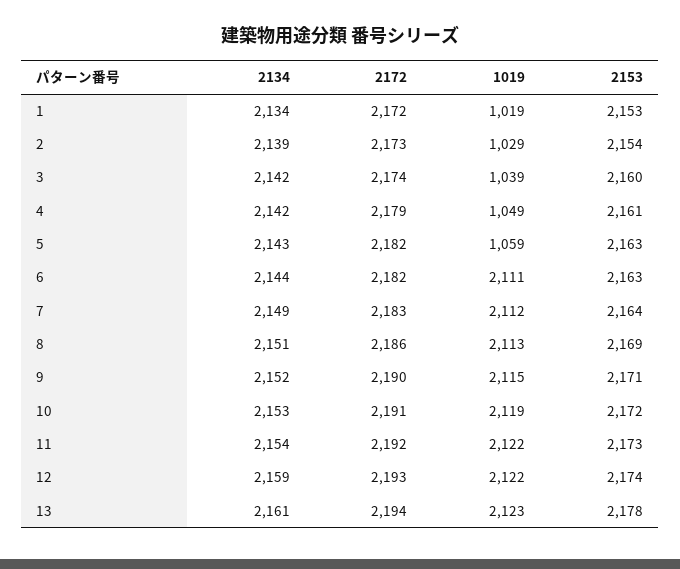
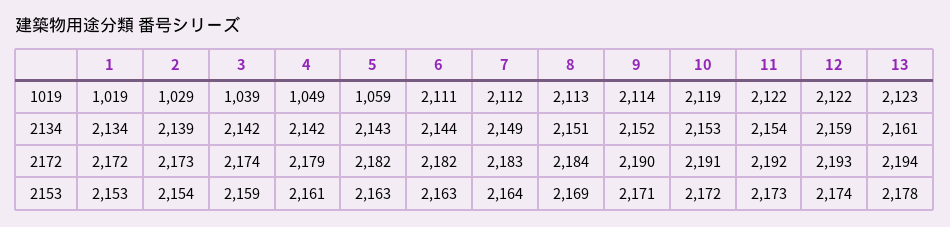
  {
    "2134": {
      "1": 2134,
      "2": 2139,
      "3": 2142,
      "4": 2142,
      "5": 2143,
      "6": 2144,
      "7": 2149,
      "8": 2151,
      "9": 2152,
      "10": 2153,
      "11": 2154,
      "12": 2159,
      "13": 2161
    },
    "2172": {
      "1": 2172,
      "2": 2173,
      "3": 2174,
      "4": 2179,
      "5": 2182,
      "6": 2182,
      "7": 2183,
-     "8": 2186,
+     "8": 2184,
      "9": 2190,
      "10": 2191,
      "11": 2192,
      "12": 2193,
      "13": 2194
    },
    "1019": {
      "1": 1019,
      "2": 1029,
      "3": 1039,
      "4": 1049,
      "5": 1059,
      "6": 2111,
      "7": 2112,
      "8": 2113,
-     "9": 2115,
+     "9": 2114,
      "10": 2119,
      "11": 2122,
      "12": 2122,
      "13": 2123
    },
    "2153": {
      "1": 2153,
      "2": 2154,
-     "3": 2160,
+     "3": 2159,
      "4": 2161,
      "5": 2163,
      "6": 2163,
      "7": 2164,
      "8": 2169,
      "9": 2171,
      "10": 2172,
      "11": 2173,
      "12": 2174,
      "13": 2178
    }
  }

